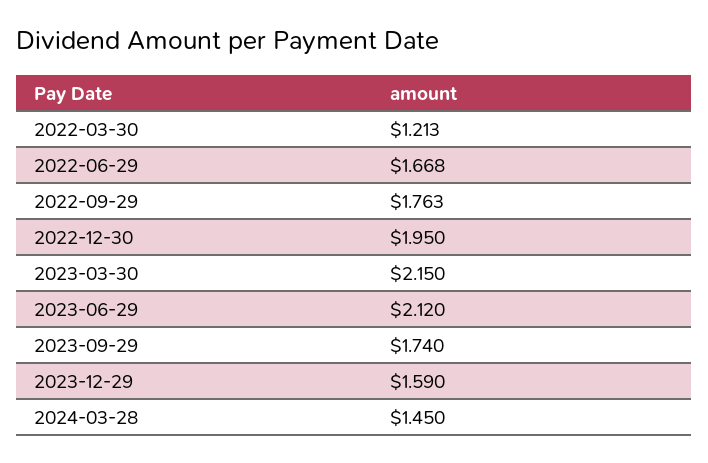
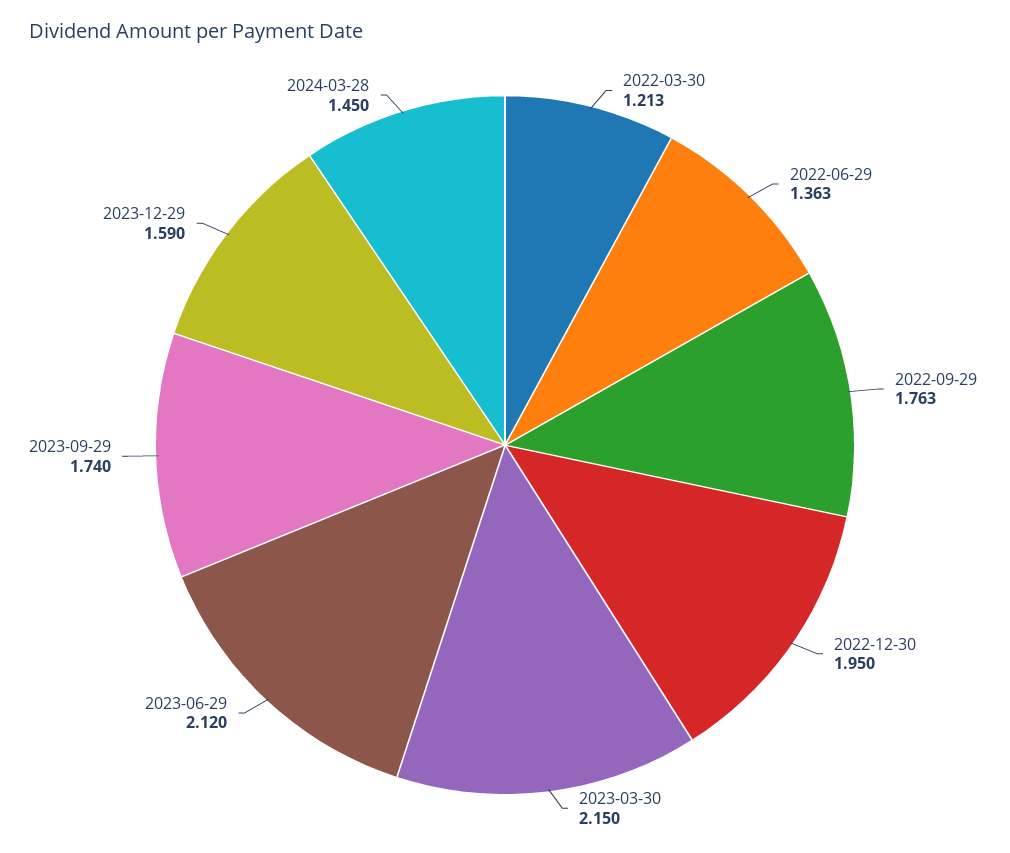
  {
    "2022-03-30": 1.213,
-   "2022-06-29": 1.668,
+   "2022-06-29": 1.363,
    "2022-09-29": 1.763,
    "2022-12-30": 1.95,
    "2023-03-30": 2.15,
    "2023-06-29": 2.12,
    "2023-09-29": 1.74,
    "2023-12-29": 1.59,
    "2024-03-28": 1.45
  }

